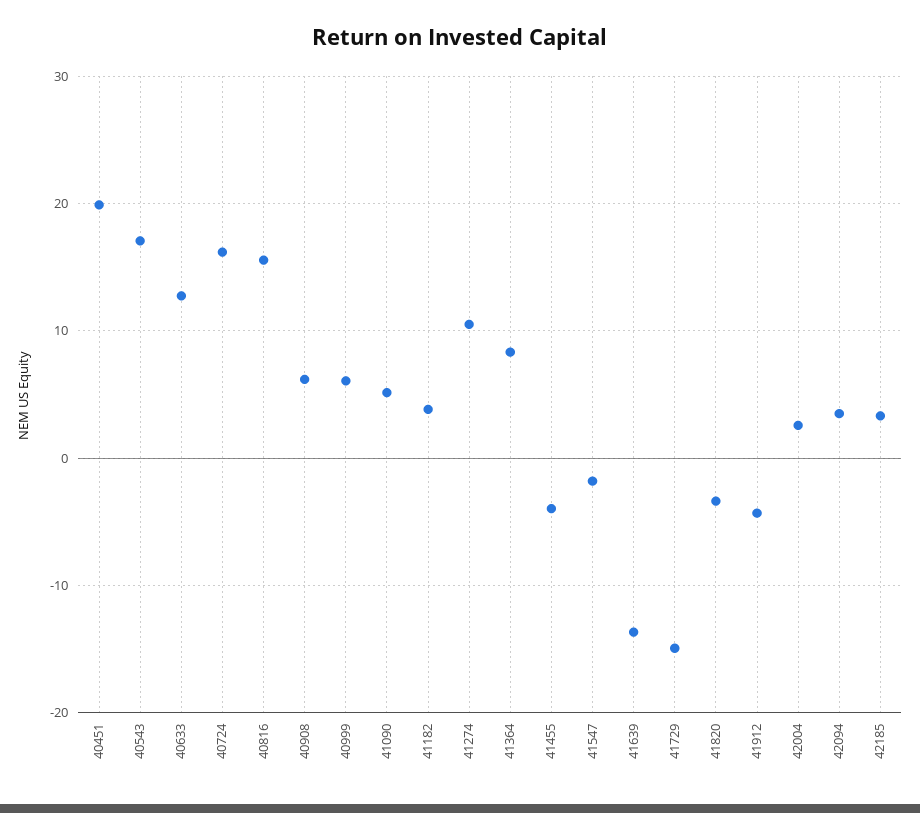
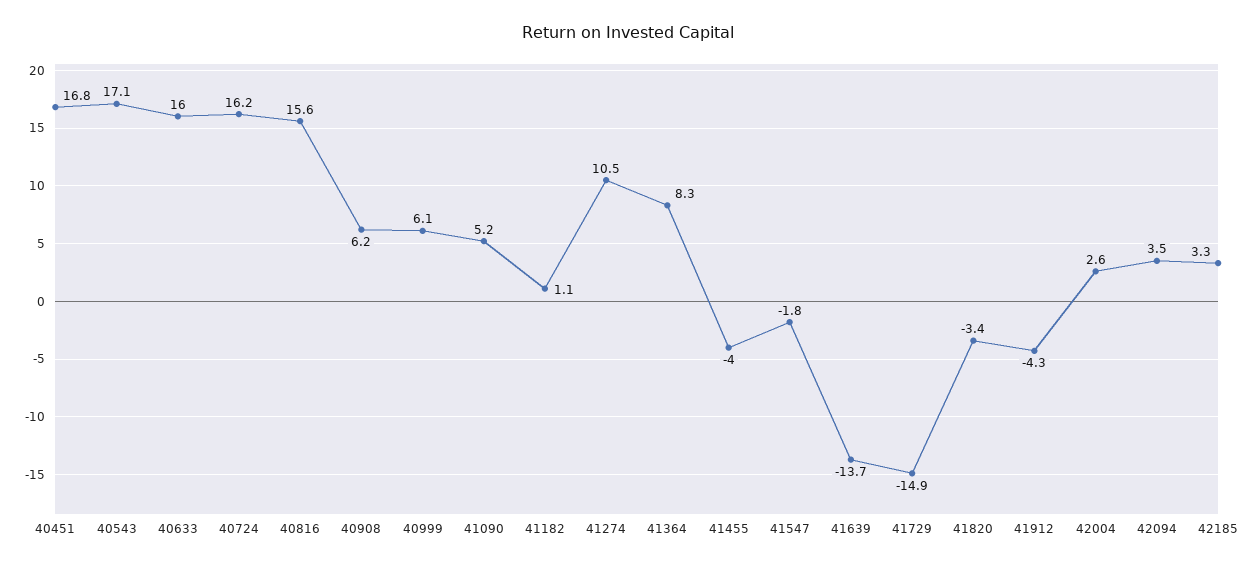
  {
-   "40451": 20,
+   "40451": 16.8,
    "40543": 17.1,
-   "40633": 13,
+   "40633": 16,
    "40724": 16.2,
    "40816": 15.6,
    "40908": 6.2,
    "40999": 6.1,
    "41090": 5.2,
-   "41182": 4,
+   "41182": 1.1,
    "41274": 10.5,
    "41364": 8.3,
    "41455": -4,
    "41547": -1.8,
    "41639": -13.7,
    "41729": -14.9,
    "41820": -3.4,
    "41912": -4.3,
    "42004": 2.6,
    "42094": 3.5,
    "42185": 3.3
  }

